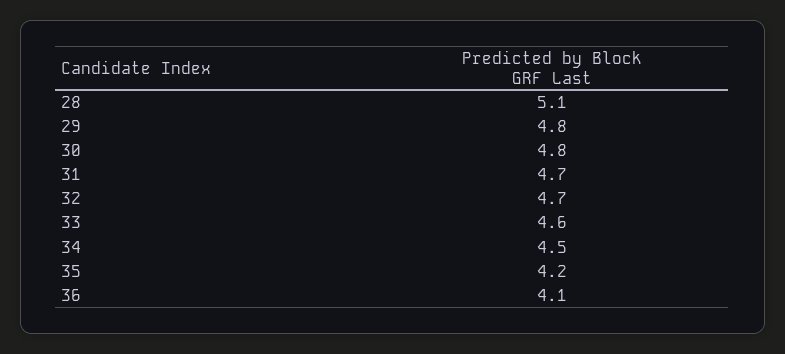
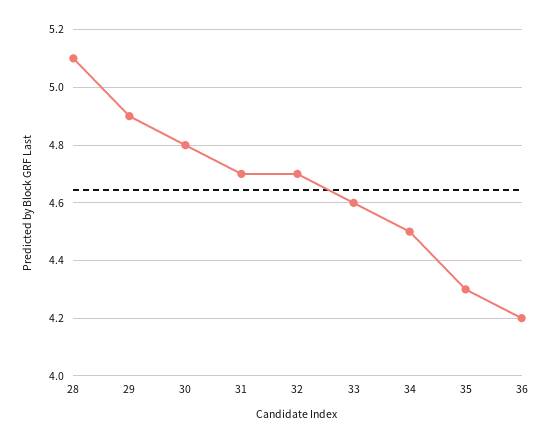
  {
    "28": 5.1,
-   "29": 4.8,
+   "29": 4.9,
    "30": 4.8,
    "31": 4.7,
    "32": 4.7,
    "33": 4.6,
    "34": 4.5,
-   "35": 4.2,
+   "35": 4.3,
-   "36": 4.1
+   "36": 4.2
  }

